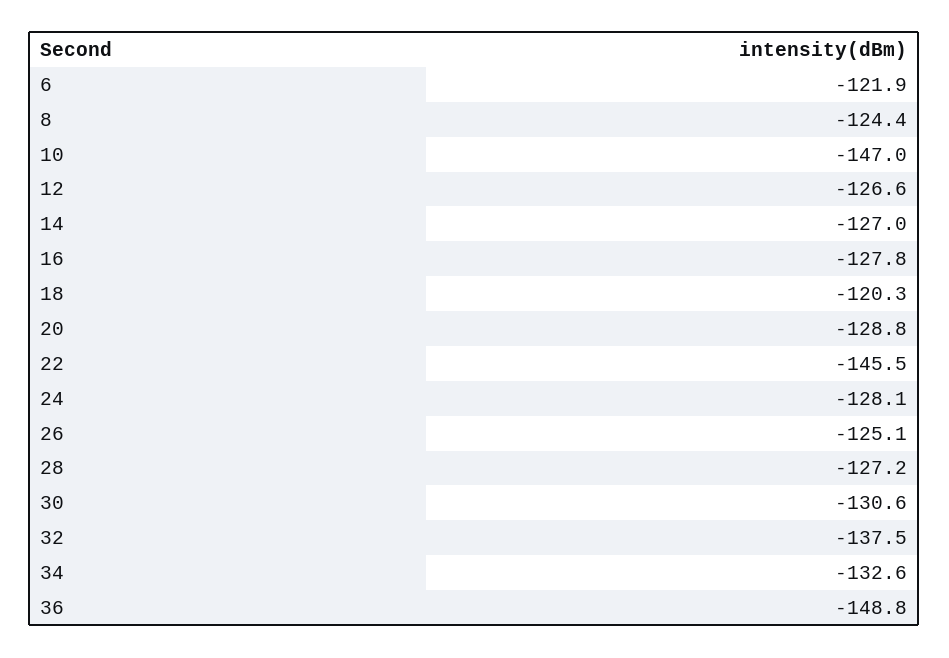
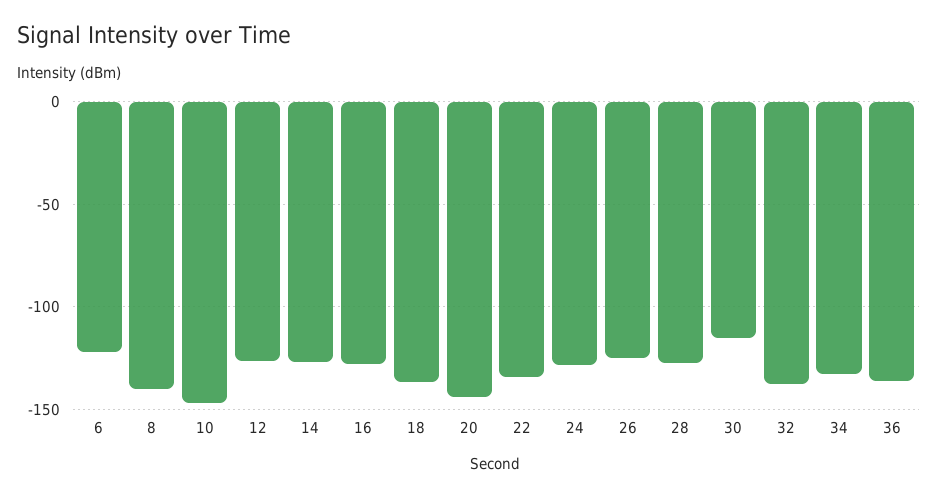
  {
    "6": -121.9,
-   "8": -124.4,
+   "8": -140,
    "10": -147,
    "12": -126.6,
    "14": -127,
    "16": -127.8,
-   "18": -120.3,
+   "18": -135,
-   "20": -128.8,
+   "20": -145,
-   "22": -145.5,
+   "22": -135,
    "24": -128.1,
    "26": -125.1,
    "28": -127.2,
-   "30": -130.6,
+   "30": -115,
    "32": -137.5,
    "34": -132.6,
-   "36": -148.8
+   "36": -135
  }

